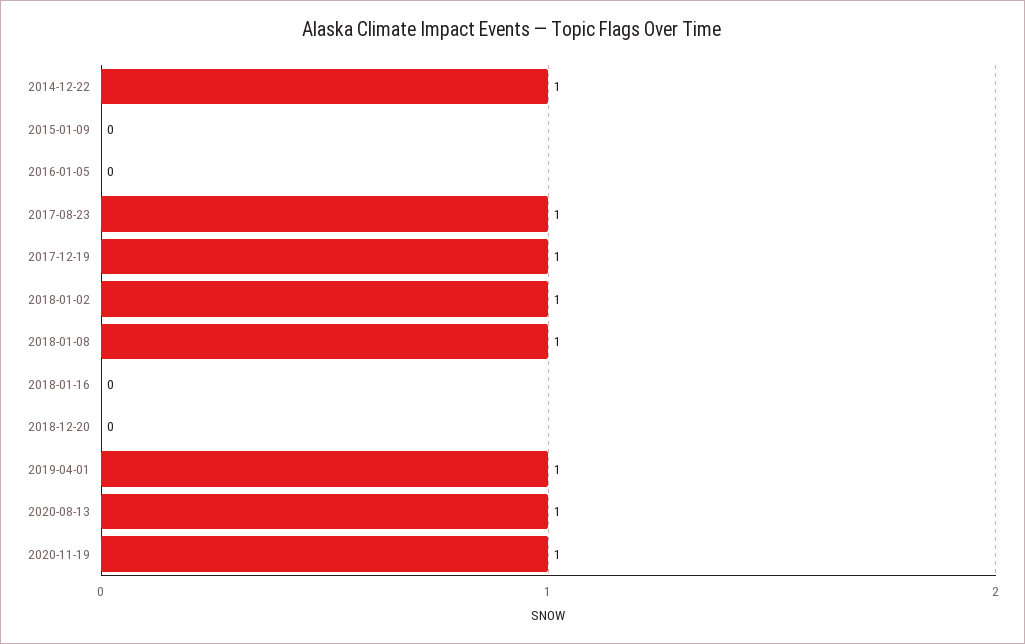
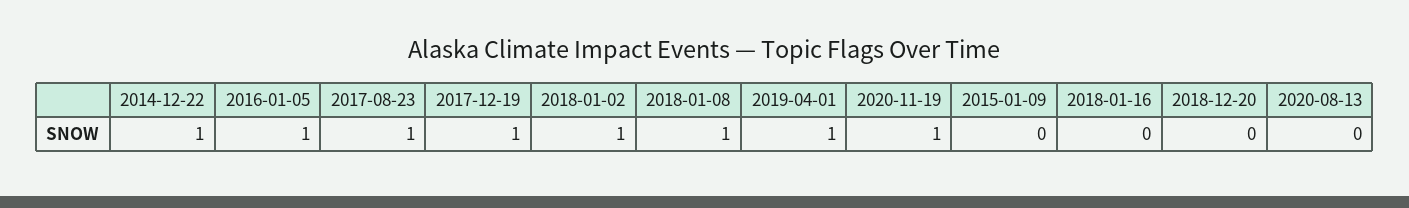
  {
    "2014-12-22": 1,
    "2015-01-09": 0,
-   "2016-01-05": 0,
+   "2016-01-05": 1,
    "2017-08-23": 1,
    "2017-12-19": 1,
    "2018-01-02": 1,
    "2018-01-08": 1,
    "2018-01-16": 0,
    "2018-12-20": 0,
    "2019-04-01": 1,
-   "2020-08-13": 1,
+   "2020-08-13": 0,
    "2020-11-19": 1
  }

